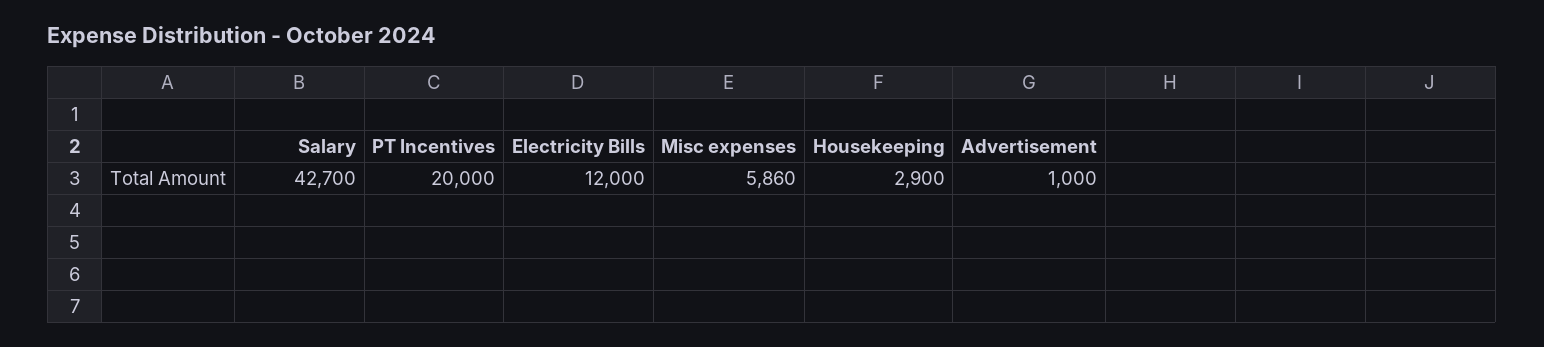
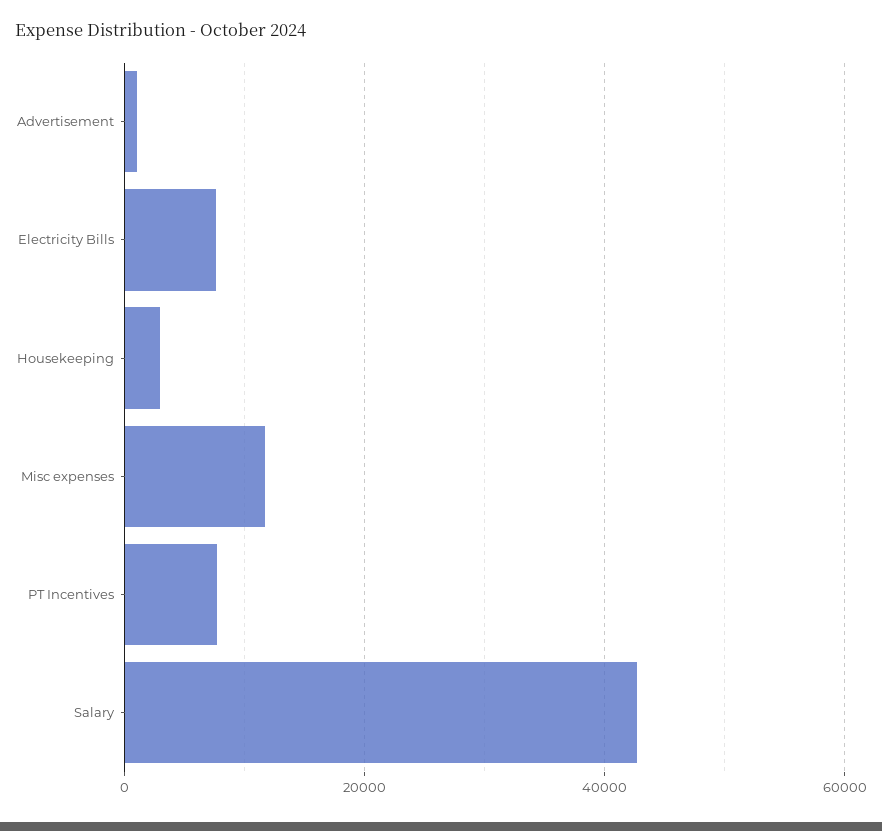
  {
    "Salary": 42700,
-   "PT Incentives": 20000,
+   "PT Incentives": 8000,
-   "Electricity Bills": 12000,
+   "Electricity Bills": 8000,
-   "Misc expenses": 5860,
+   "Misc expenses": 12000,
    "Housekeeping": 2900,
    "Advertisement": 1000
  }

